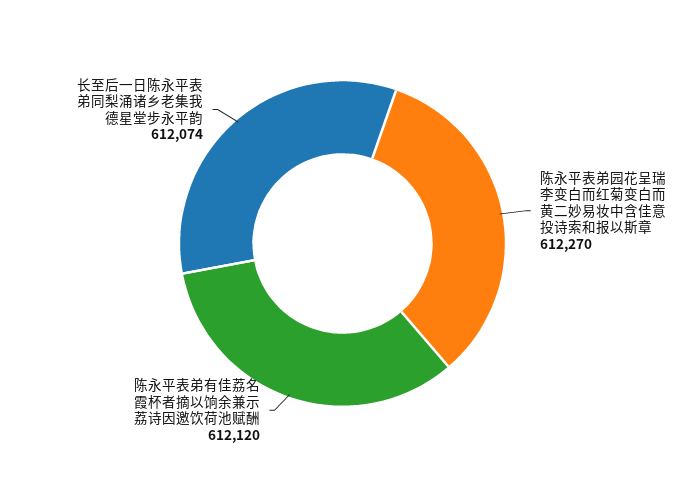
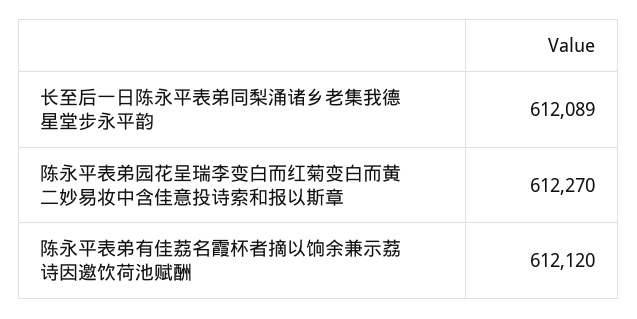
  {
    "陈永平表弟园花呈瑞李变白而红菊变白而黄二妙易妆中含佳意投诗索和报以斯章": 612270,
    "陈永平表弟有佳荔名霞杯者摘以饷余兼示荔诗因邀饮荷池赋酬": 612120,
-   "长至后一日陈永平表弟同梨涌诸乡老集我德星堂步永平韵": 612074
+   "长至后一日陈永平表弟同梨涌诸乡老集我德星堂步永平韵": 612089
  }

